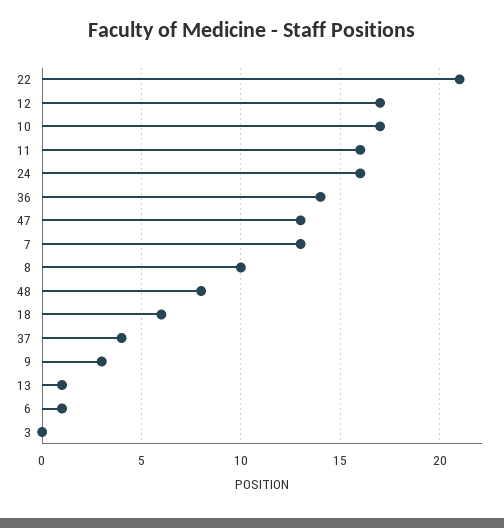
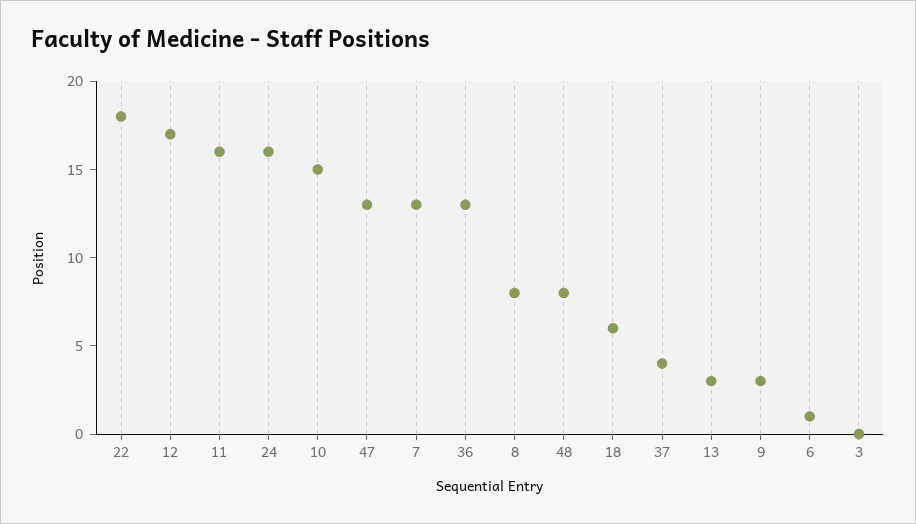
  {
-   "22": 21,
+   "22": 18,
    "12": 17,
-   "10": 17,
+   "10": 15,
    "11": 16,
    "24": 16,
-   "36": 14,
+   "36": 13,
    "47": 13,
    "7": 13,
-   "8": 10,
+   "8": 8,
    "48": 8,
    "18": 6,
    "37": 4,
    "9": 3,
-   "13": 1,
+   "13": 3,
    "6": 1,
    "3": 0
  }

